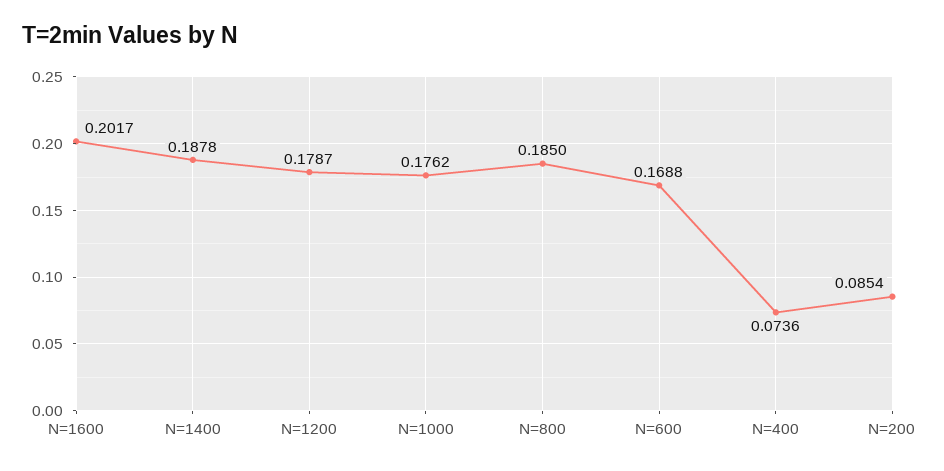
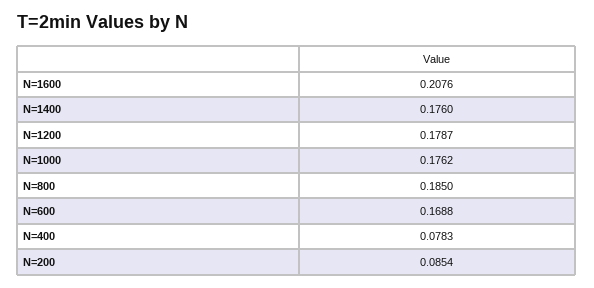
  {
-   "N=1600": 0.2017,
+   "N=1600": 0.2076,
-   "N=1400": 0.1878,
+   "N=1400": 0.176,
    "N=1200": 0.1787,
    "N=1000": 0.1762,
    "N=800": 0.185,
    "N=600": 0.1688,
-   "N=400": 0.0736,
+   "N=400": 0.0783,
    "N=200": 0.0854
  }

